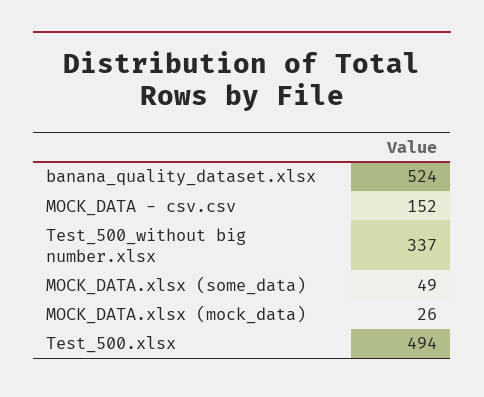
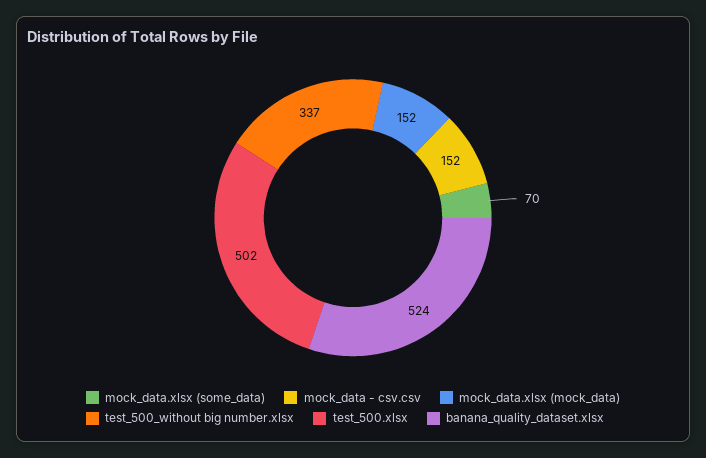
  {
    "banana_quality_dataset.xlsx": 524,
    "MOCK_DATA - csv.csv": 152,
    "Test_500_without big number.xlsx": 337,
-   "MOCK_DATA.xlsx (some_data)": 49,
+   "MOCK_DATA.xlsx (some_data)": 70,
-   "MOCK_DATA.xlsx (mock_data)": 26,
+   "MOCK_DATA.xlsx (mock_data)": 152,
-   "Test_500.xlsx": 494
+   "Test_500.xlsx": 502
  }

